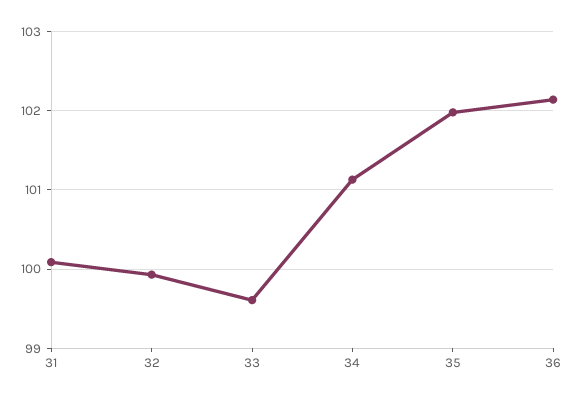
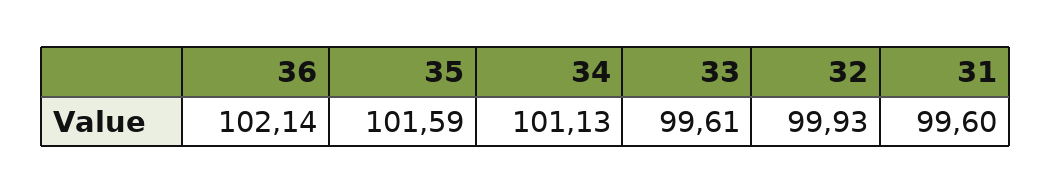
  {
-   "31": 100.1,
+   "31": 99.6,
    "32": 99.93,
    "33": 99.61,
    "34": 101.13,
-   "35": 102,
+   "35": 101.59,
    "36": 102.14
  }

